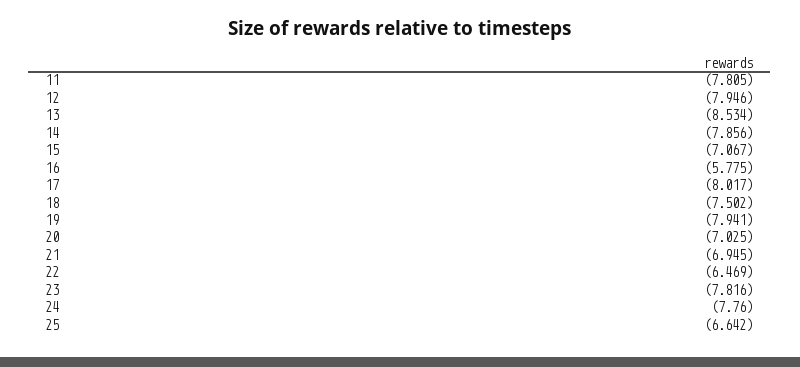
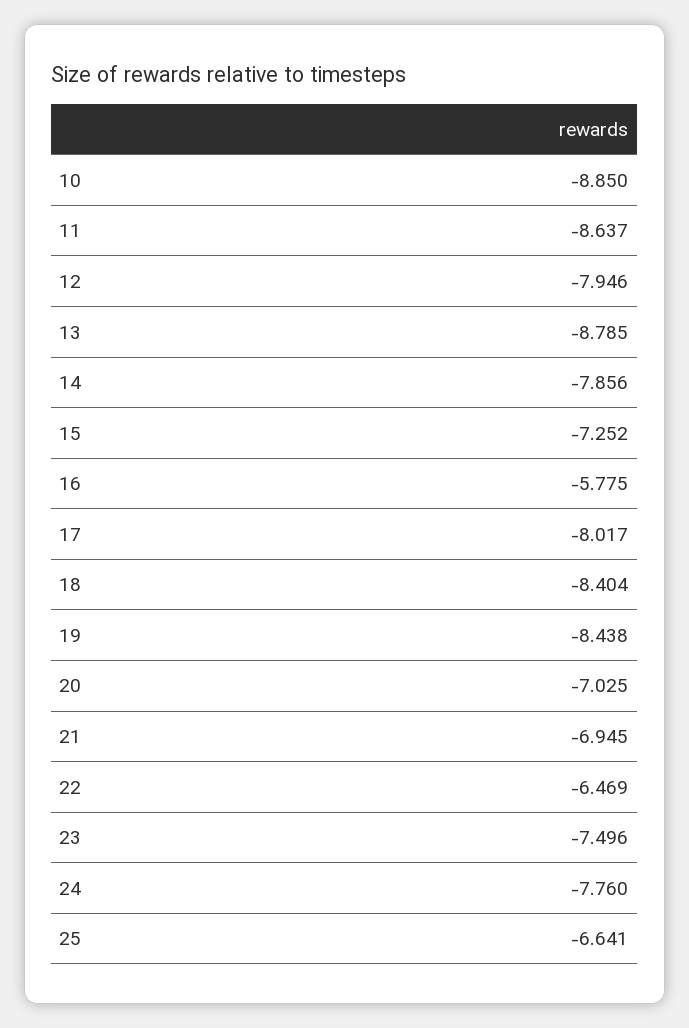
  {
-   "11": -7.805,
+   "11": -8.637,
    "12": -7.946,
-   "13": -8.534,
+   "13": -8.785,
    "14": -7.856,
-   "15": -7.067,
+   "15": -7.252,
    "16": -5.775,
    "17": -8.017,
-   "18": -7.502,
+   "18": -8.404,
-   "19": -7.941,
+   "19": -8.438,
    "20": -7.025,
    "21": -6.945,
    "22": -6.469,
-   "23": -7.816,
+   "23": -7.496,
    "24": -7.76,
-   "25": -6.642
+   "25": -6.641,
+   "10": -8.85
  }

